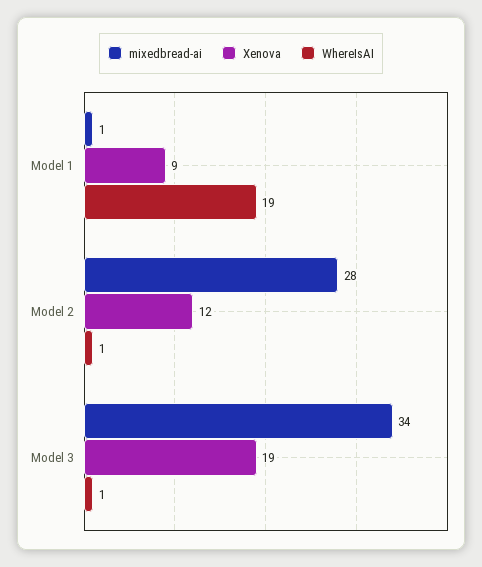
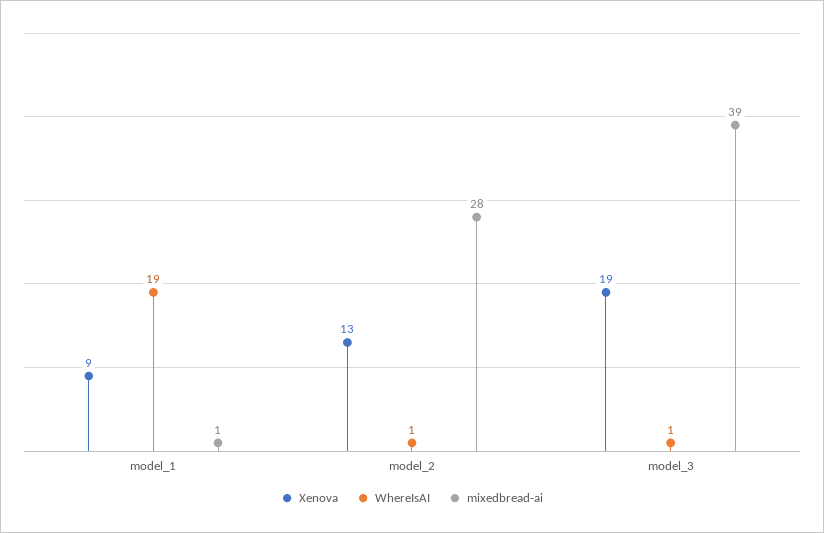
  {
    "mixedbread-ai": {
      "Model 1": 1,
      "Model 2": 28,
-     "Model 3": 34
+     "Model 3": 39
    },
    "Xenova": {
      "Model 1": 9,
-     "Model 2": 12,
+     "Model 2": 13,
      "Model 3": 19
    },
    "WhereIsAI": {
      "Model 1": 19,
      "Model 2": 1,
      "Model 3": 1
    }
  }

